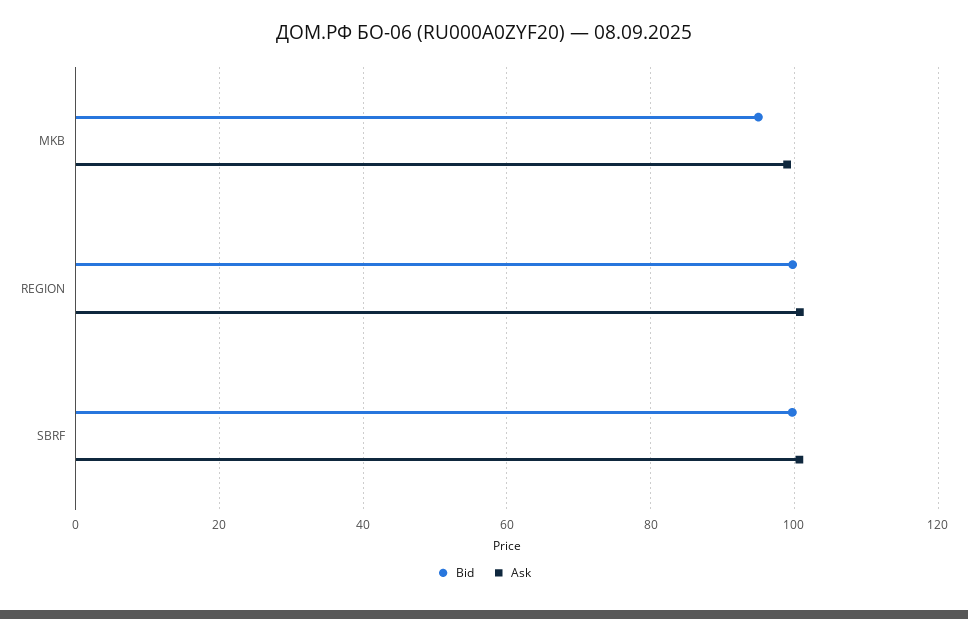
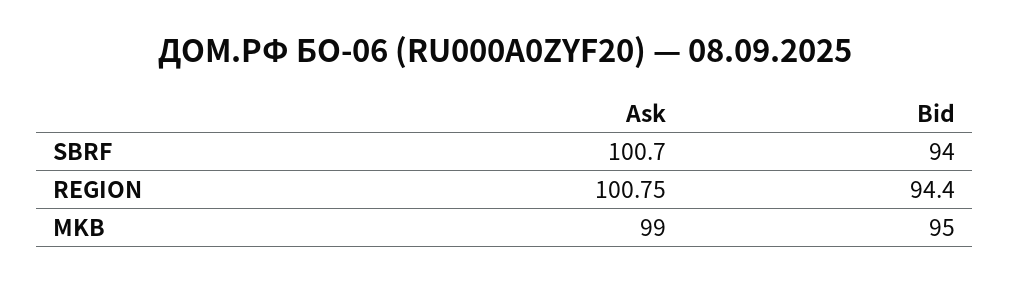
  {
    "Bid": {
      "MKB": 95,
-     "REGION": 100,
+     "REGION": 94.4,
-     "SBRF": 100
+     "SBRF": 94
    },
    "Ask": {
      "MKB": 99,
      "REGION": 100.75,
      "SBRF": 100.7
    }
  }

